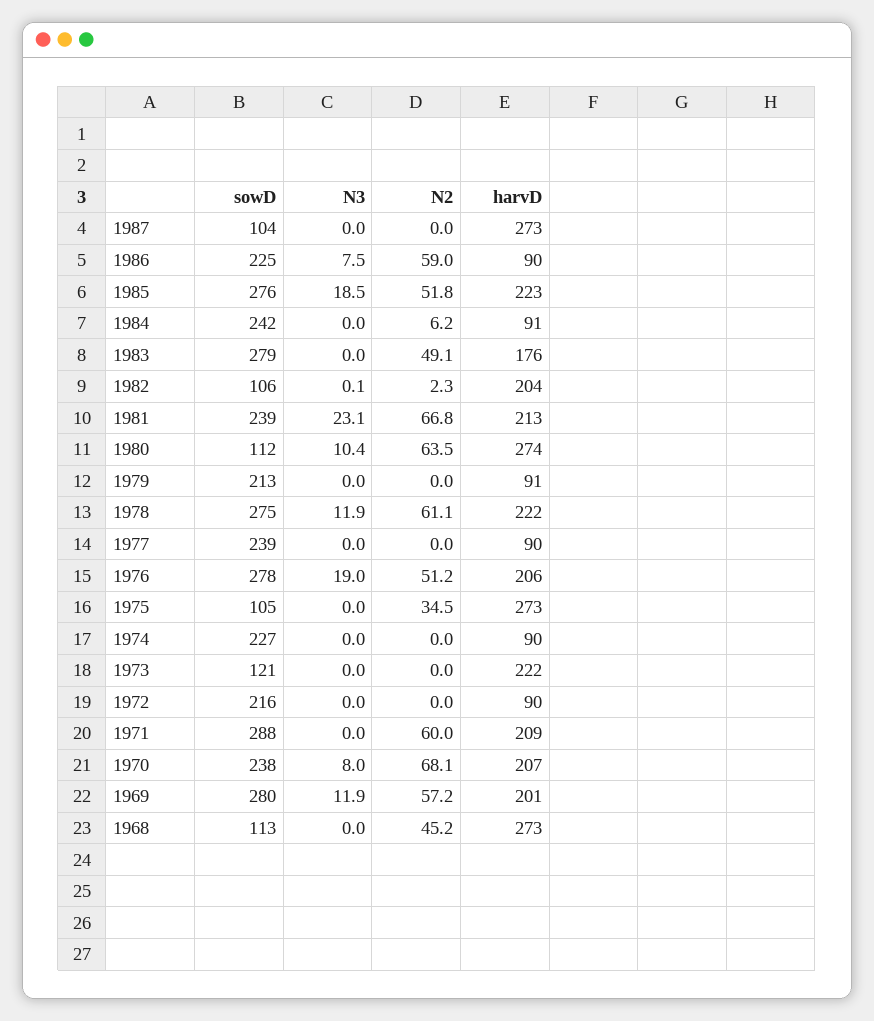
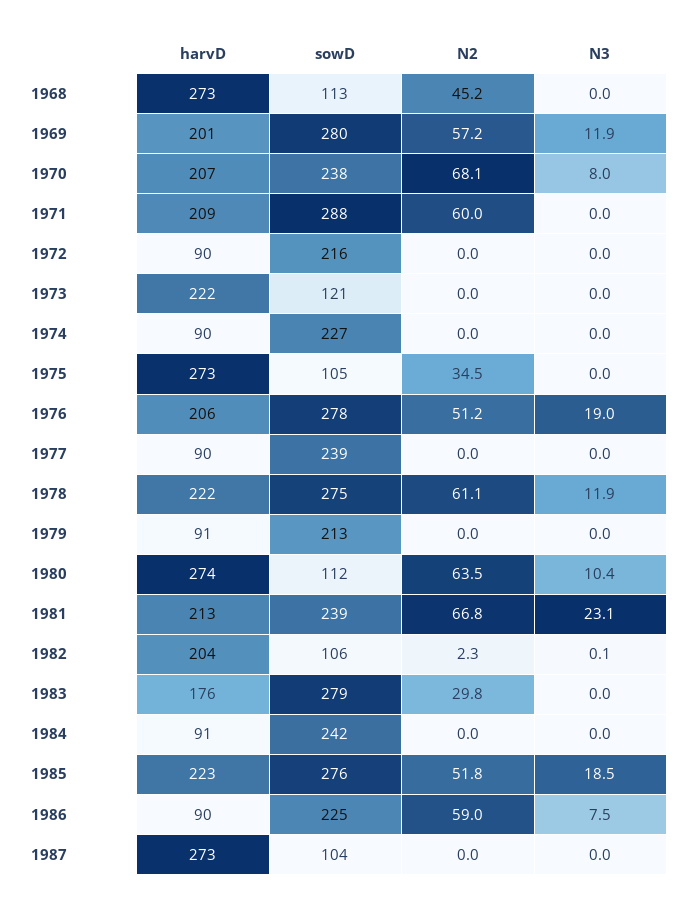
  {
    "sowD": {
      "1987": 104,
      "1986": 225,
      "1985": 276,
      "1984": 242,
      "1983": 279,
      "1982": 106,
      "1981": 239,
      "1980": 112,
      "1979": 213,
      "1978": 275,
      "1977": 239,
      "1976": 278,
      "1975": 105,
      "1974": 227,
      "1973": 121,
      "1972": 216,
      "1971": 288,
      "1970": 238,
      "1969": 280,
      "1968": 113
    },
    "N3": {
      "1987": 0,
      "1986": 7.5,
      "1985": 18.5,
      "1984": 0,
      "1983": 0,
      "1982": 0.1,
      "1981": 23.1,
      "1980": 10.4,
      "1979": 0,
      "1978": 11.9,
      "1977": 0,
      "1976": 19,
      "1975": 0,
      "1974": 0,
      "1973": 0,
      "1972": 0,
      "1971": 0,
      "1970": 8,
      "1969": 11.9,
      "1968": 0
    },
    "N2": {
      "1987": 0,
      "1986": 59,
      "1985": 51.8,
-     "1984": 6.2,
+     "1984": 0,
-     "1983": 49.1,
+     "1983": 29.8,
      "1982": 2.3,
      "1981": 66.8,
      "1980": 63.5,
      "1979": 0,
      "1978": 61.1,
      "1977": 0,
      "1976": 51.2,
      "1975": 34.5,
      "1974": 0,
      "1973": 0,
      "1972": 0,
      "1971": 60,
      "1970": 68.1,
      "1969": 57.2,
      "1968": 45.2
    },
    "harvD": {
      "1987": 273,
      "1986": 90,
      "1985": 223,
      "1984": 91,
      "1983": 176,
      "1982": 204,
      "1981": 213,
      "1980": 274,
      "1979": 91,
      "1978": 222,
      "1977": 90,
      "1976": 206,
      "1975": 273,
      "1974": 90,
      "1973": 222,
      "1972": 90,
      "1971": 209,
      "1970": 207,
      "1969": 201,
      "1968": 273
    }
  }

